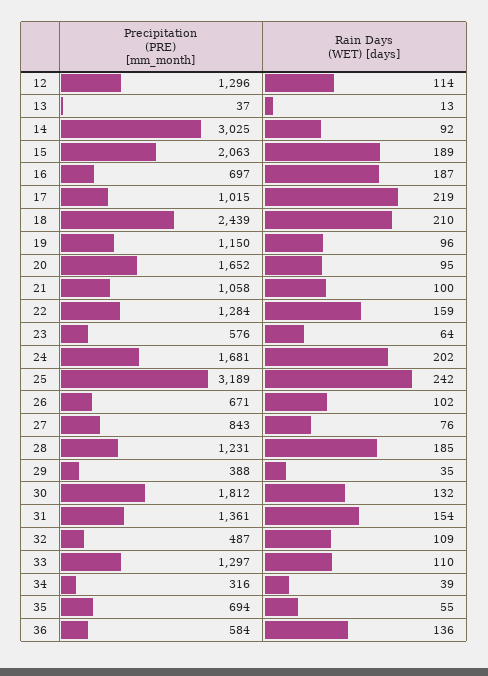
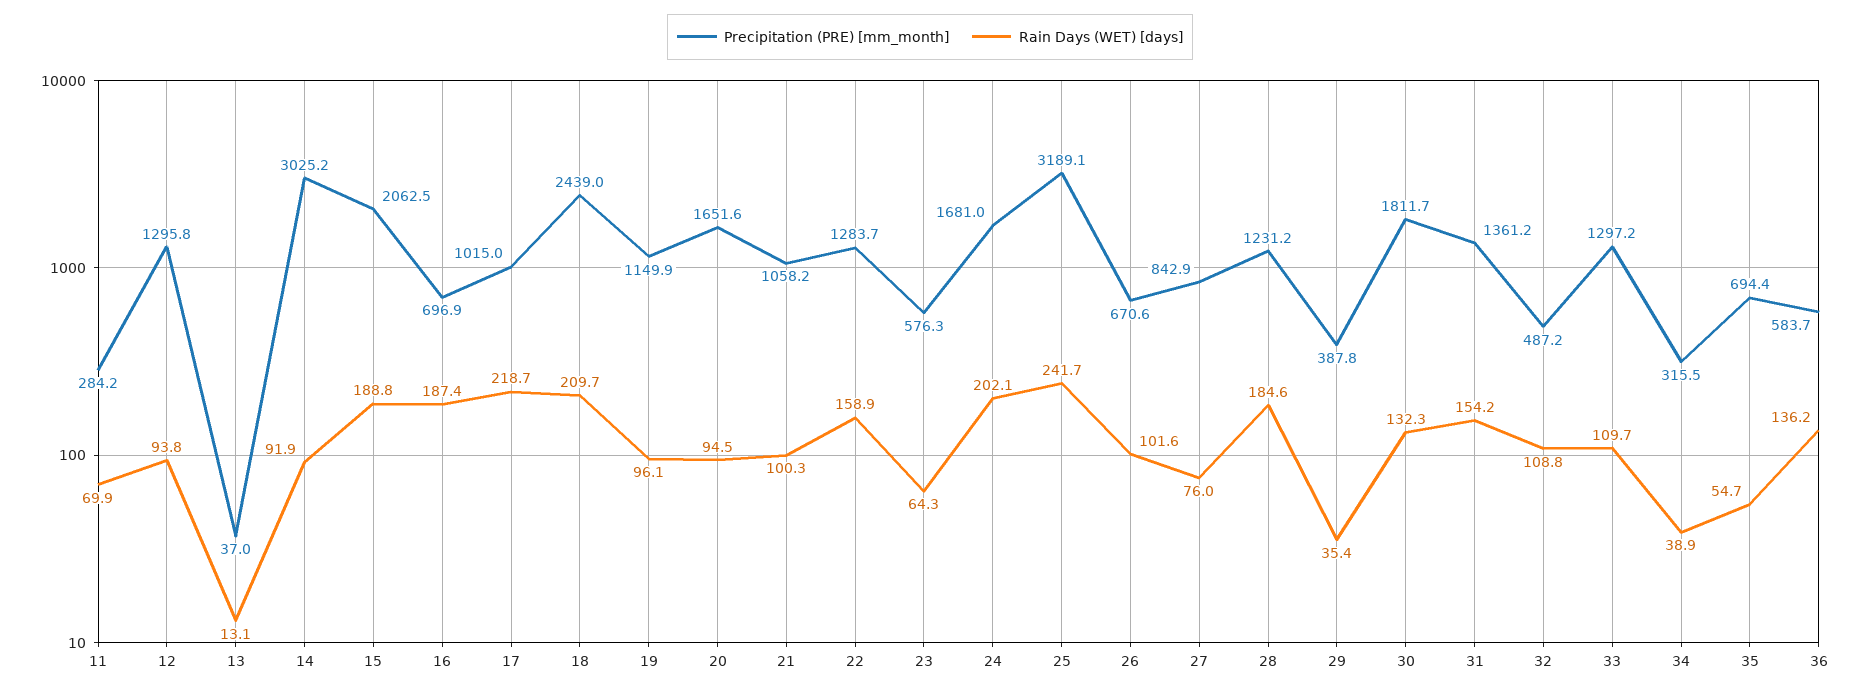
  {
    "Precipitation (PRE) [mm_month]": {
      "12": 1295.8,
      "13": 37,
      "14": 3025.2,
      "15": 2062.5,
      "16": 696.9,
      "17": 1015,
      "18": 2439,
      "19": 1149.9,
      "20": 1651.6,
      "21": 1058.2,
      "22": 1283.7,
      "23": 576.3,
      "24": 1681,
      "25": 3189.1,
      "26": 670.6,
      "27": 842.9,
      "28": 1231.2,
      "29": 387.8,
      "30": 1811.7,
      "31": 1361.2,
      "32": 487.2,
      "33": 1297.2,
      "34": 315.5,
      "35": 694.4,
-     "36": 583.7
+     "36": 583.7,
+     "11": 284.2
    },
    "Rain Days (WET) [days]": {
-     "12": 114,
+     "12": 93.8,
      "13": 13.1,
      "14": 91.9,
      "15": 188.8,
      "16": 187.4,
      "17": 218.7,
      "18": 209.7,
      "19": 96.1,
      "20": 94.5,
      "21": 100.3,
      "22": 158.9,
      "23": 64.3,
      "24": 202.1,
      "25": 241.7,
      "26": 101.6,
      "27": 76,
      "28": 184.6,
      "29": 35.4,
      "30": 132.3,
      "31": 154.2,
      "32": 108.8,
      "33": 109.7,
      "34": 38.9,
      "35": 54.7,
-     "36": 136.2
+     "36": 136.2,
+     "11": 69.9
    }
  }

